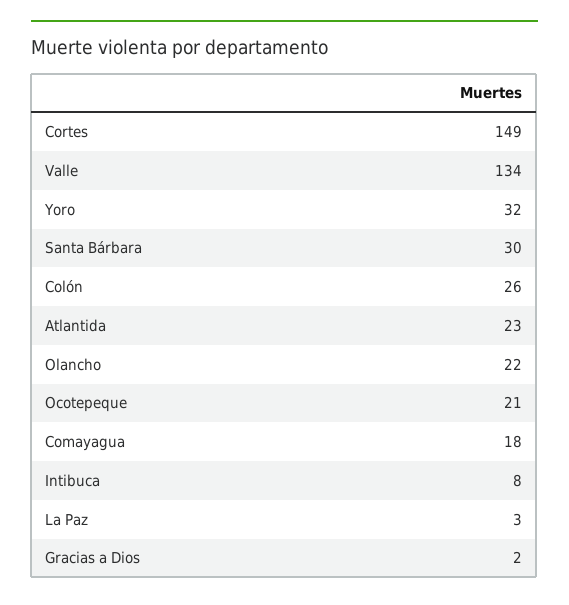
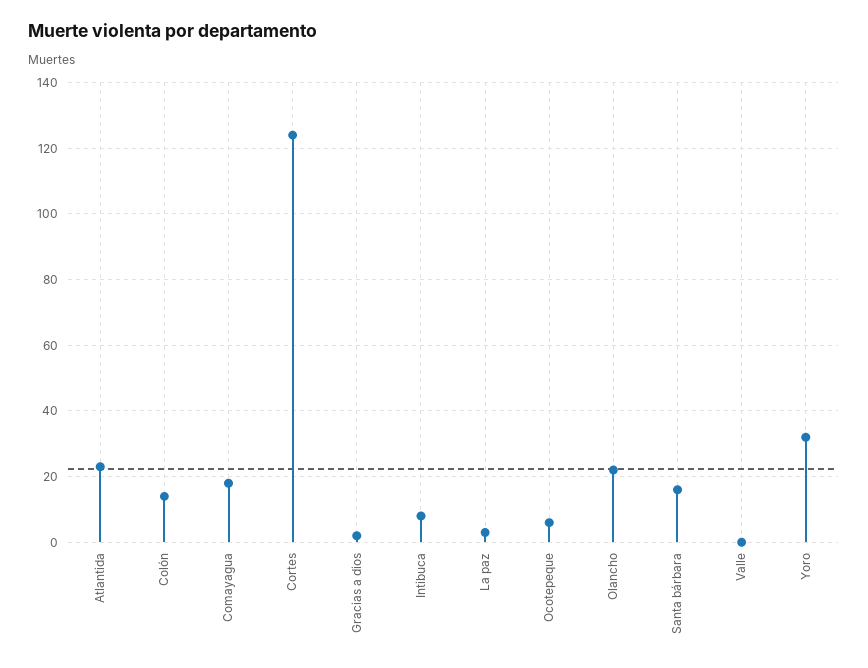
  {
-   "Cortes": 149,
+   "Cortes": 125,
-   "Valle": 134,
+   "Valle": 0,
    "Yoro": 32,
-   "Santa Bárbara": 30,
+   "Santa Bárbara": 15,
-   "Colón": 26,
+   "Colón": 15,
    "Atlantida": 23,
    "Olancho": 22,
-   "Ocotepeque": 21,
+   "Ocotepeque": 5,
    "Comayagua": 18,
    "Intibuca": 8,
    "La Paz": 3,
    "Gracias a Dios": 2
  }

